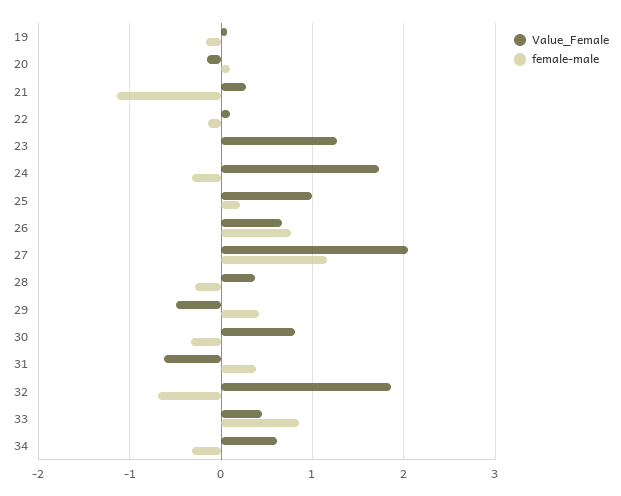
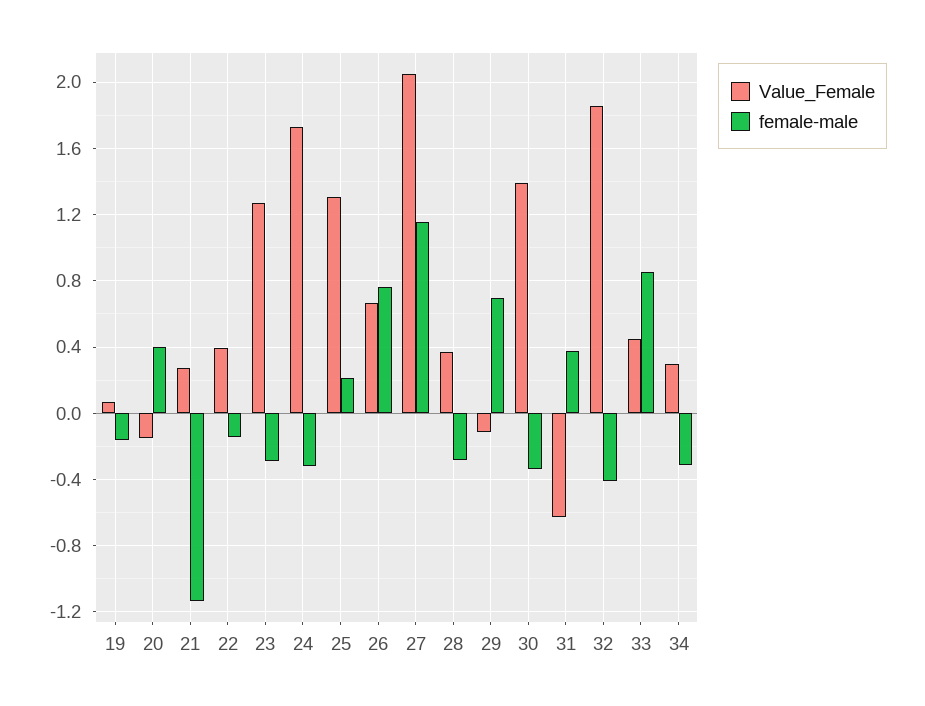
  {
    "Value_Female": {
      "19": 0.05,
      "20": -0.15,
      "21": 0.3,
-     "22": 0.1,
+     "22": 0.4,
      "23": 1.25,
      "24": 1.75,
-     "25": 1,
+     "25": 1.3,
      "26": 0.65,
      "27": 2.05,
      "28": 0.35,
-     "29": -0.5,
+     "29": -0.1,
-     "30": 0.8,
+     "30": 1.4,
      "31": -0.65,
      "32": 1.85,
      "33": 0.45,
-     "34": 0.6
+     "34": 0.3
    },
    "female-male": {
      "19": -0.15,
-     "20": 0.1,
+     "20": 0.4,
      "21": -1.15,
      "22": -0.15,
-     "23": 0,
+     "23": -0.3,
      "24": -0.3,
      "25": 0.2,
      "26": 0.75,
      "27": 1.15,
      "28": -0.3,
-     "29": 0.4,
+     "29": 0.7,
      "30": -0.35,
      "31": 0.4,
-     "32": -0.7,
+     "32": -0.4,
      "33": 0.85,
      "34": -0.3
    }
  }

